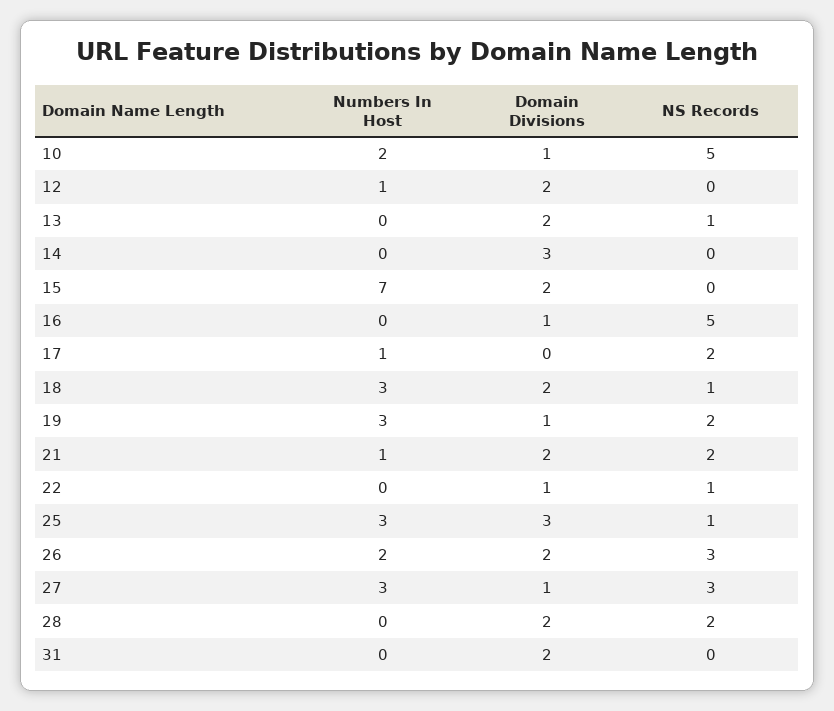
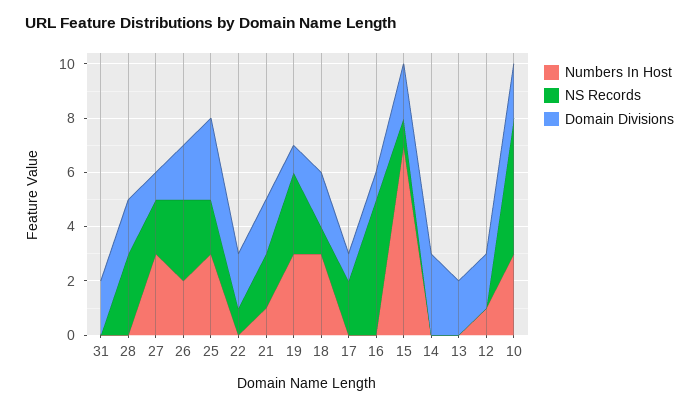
  {
    "Numbers In Host": {
-     "10": 2,
+     "10": 3,
      "12": 1,
      "13": 0,
      "14": 0,
      "15": 7,
      "16": 0,
-     "17": 1,
+     "17": 0,
      "18": 3,
      "19": 3,
      "21": 1,
      "22": 0,
      "25": 3,
      "26": 2,
      "27": 3,
      "28": 0,
      "31": 0
    },
    "Domain Divisions": {
-     "10": 1,
+     "10": 2,
      "12": 2,
      "13": 2,
      "14": 3,
      "15": 2,
      "16": 1,
-     "17": 0,
+     "17": 1,
      "18": 2,
      "19": 1,
      "21": 2,
-     "22": 1,
+     "22": 2,
      "25": 3,
      "26": 2,
      "27": 1,
      "28": 2,
      "31": 2
    },
    "NS Records": {
      "10": 5,
      "12": 0,
-     "13": 1,
+     "13": 0,
      "14": 0,
-     "15": 0,
+     "15": 1,
      "16": 5,
      "17": 2,
      "18": 1,
-     "19": 2,
+     "19": 3,
      "21": 2,
      "22": 1,
-     "25": 1,
+     "25": 2,
      "26": 3,
-     "27": 3,
+     "27": 2,
-     "28": 2,
+     "28": 3,
      "31": 0
    }
  }

